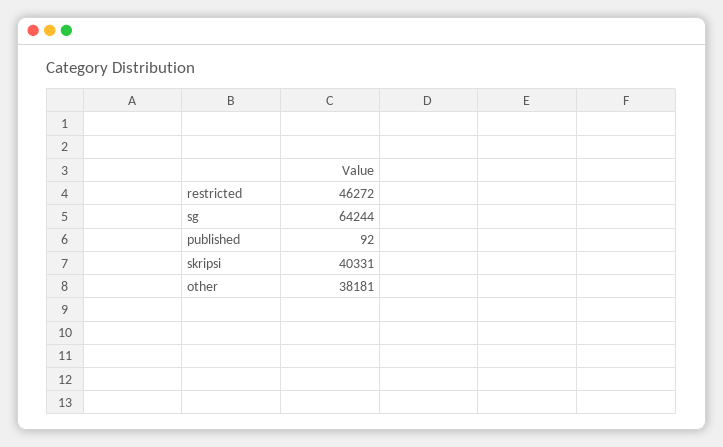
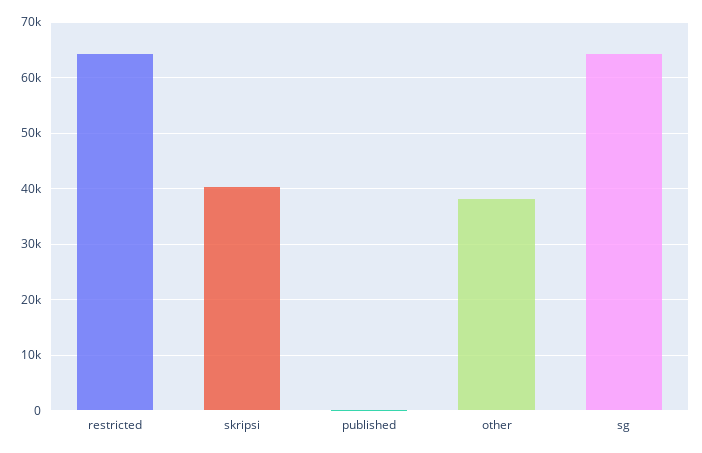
  {
-   "restricted": 46272,
+   "restricted": 64000,
    "sg": 64244,
    "published": 92,
    "skripsi": 40331,
    "other": 38181
  }

